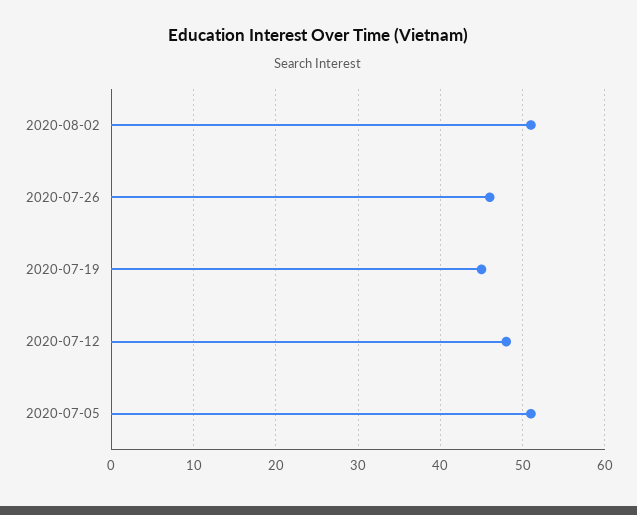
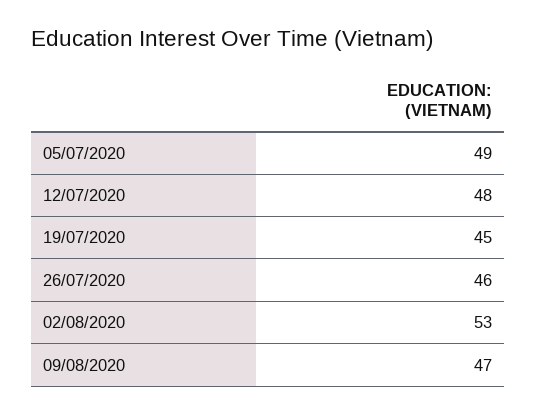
  {
-   "2020-08-02": 51,
+   "2020-08-02": 53,
    "2020-07-26": 46,
    "2020-07-19": 45,
    "2020-07-12": 48,
-   "2020-07-05": 51
+   "2020-07-05": 49,
+   "09/08/2020": 47
  }

